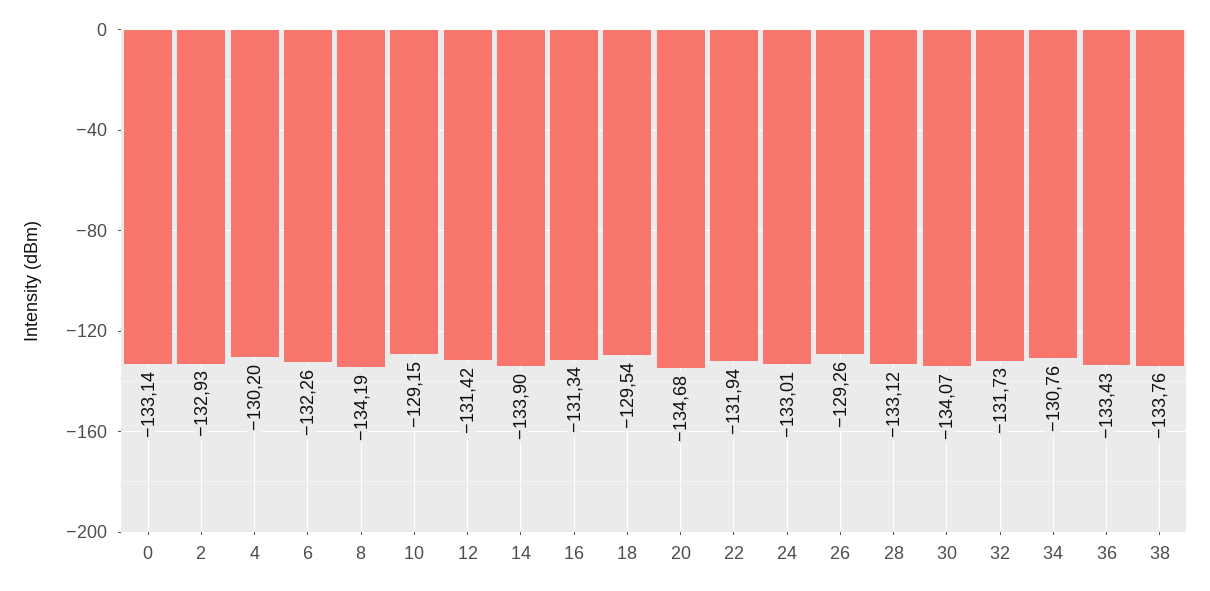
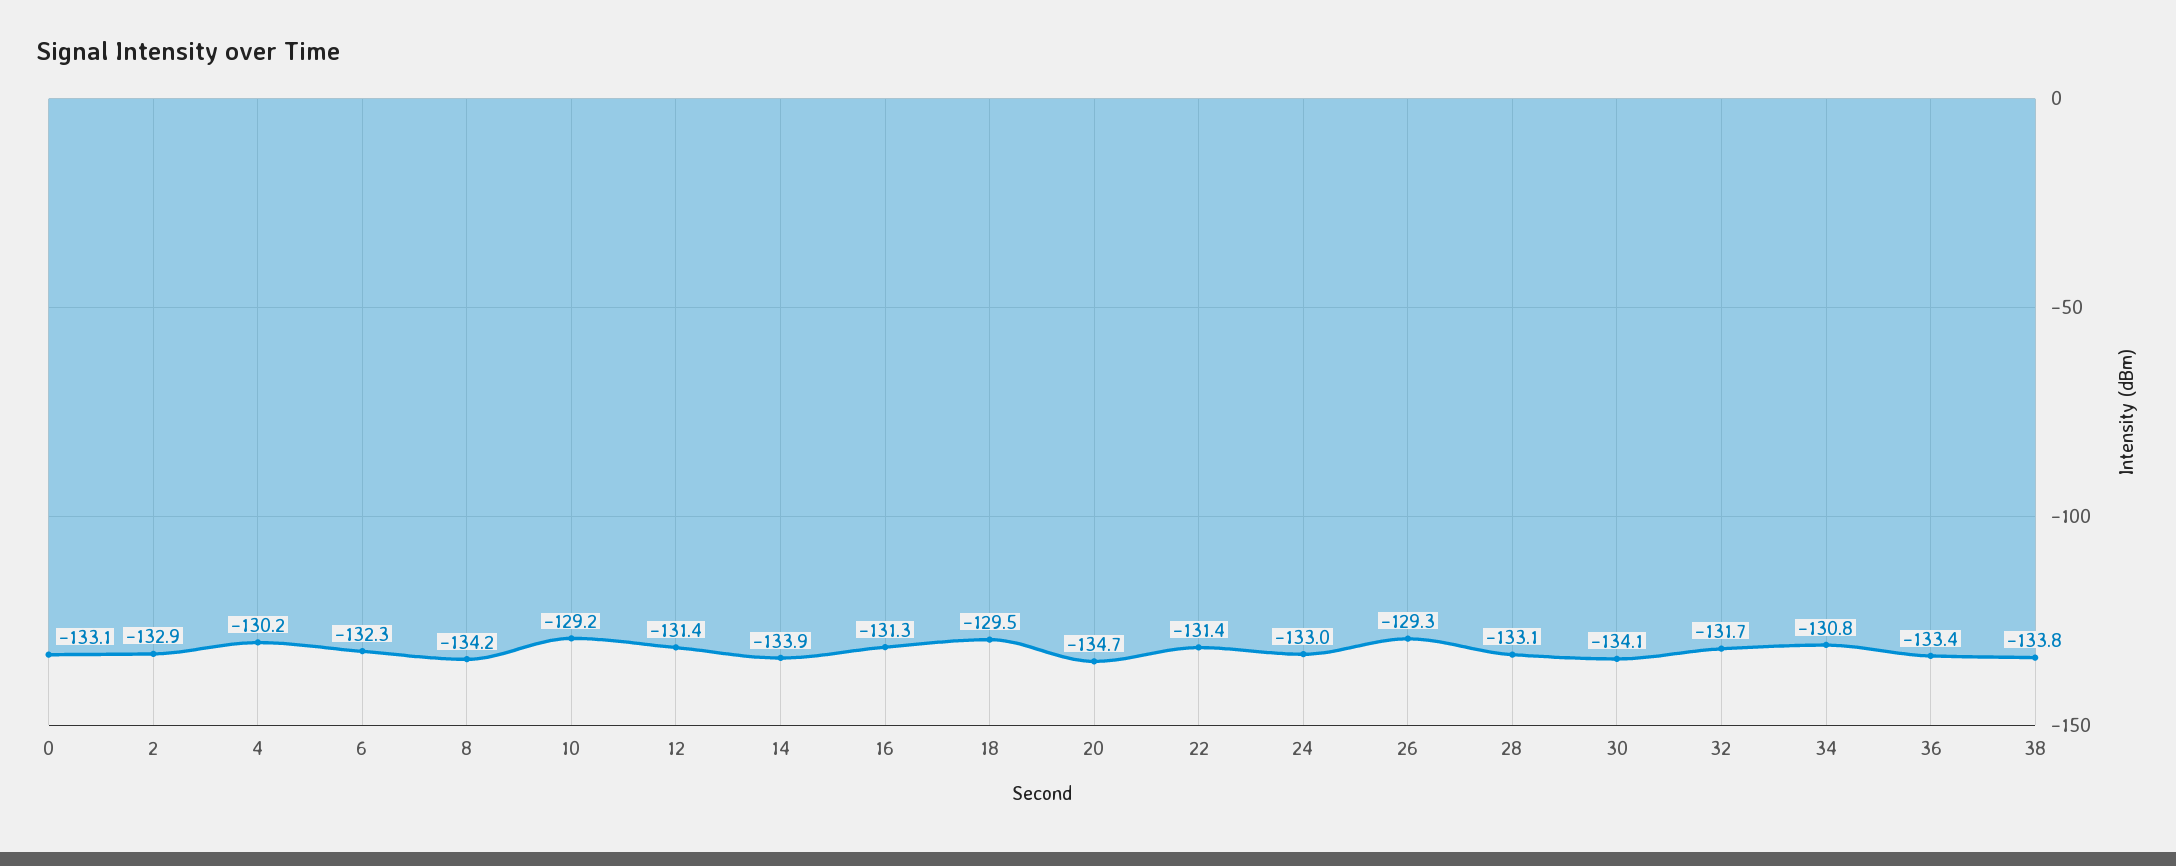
  {
    "0": -133.14,
    "2": -132.93,
    "4": -130.2,
    "6": -132.26,
    "8": -134.19,
    "10": -129.15,
    "12": -131.42,
    "14": -133.9,
    "16": -131.34,
    "18": -129.54,
    "20": -134.68,
-   "22": -131.94,
+   "22": -131.4,
    "24": -133.01,
    "26": -129.26,
    "28": -133.12,
    "30": -134.07,
    "32": -131.73,
    "34": -130.76,
    "36": -133.43,
    "38": -133.76
  }

